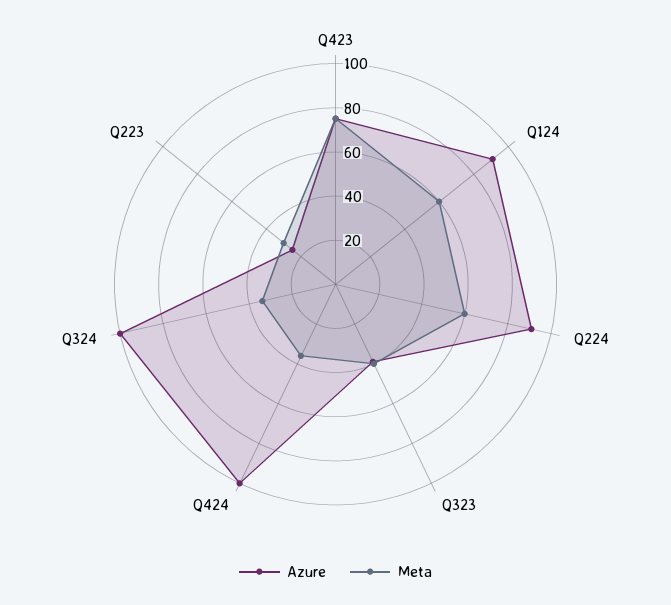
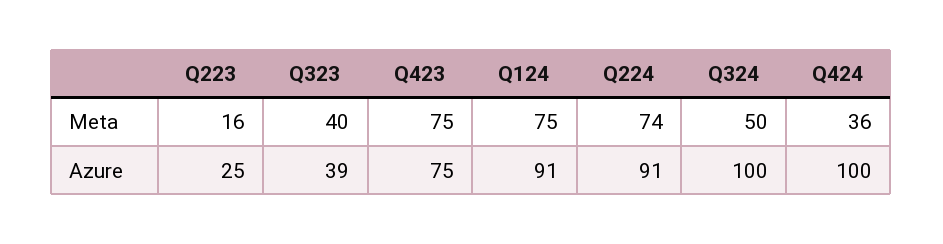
  {
    "Azure": {
      "Q423": 75,
      "Q124": 91,
      "Q224": 91,
      "Q323": 39,
      "Q424": 100,
      "Q324": 100,
      "Q223": 25
    },
    "Meta": {
      "Q423": 75,
-     "Q124": 60,
+     "Q124": 75,
-     "Q224": 60,
+     "Q224": 74,
      "Q323": 40,
      "Q424": 36,
-     "Q324": 35,
+     "Q324": 50,
-     "Q223": 30
+     "Q223": 16
    }
  }

